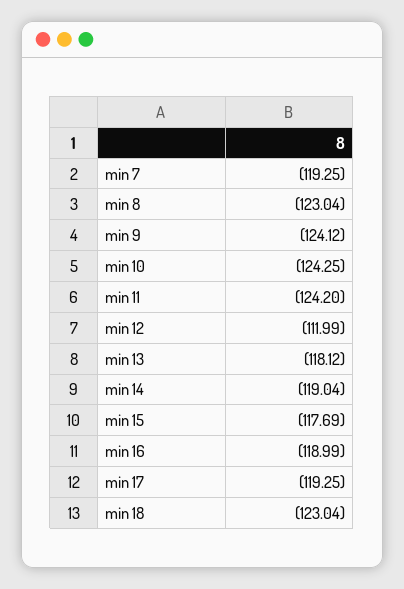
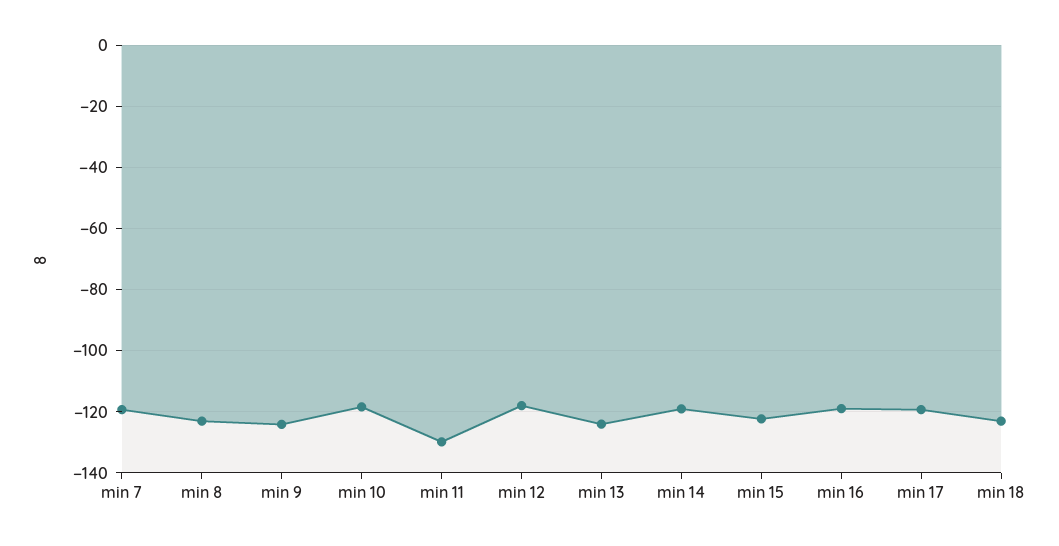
  {
    "min 7": -119.25,
    "min 8": -123.04,
    "min 9": -124.12,
-   "min 10": -124.25,
+   "min 10": -118,
-   "min 11": -124.2,
+   "min 11": -130,
-   "min 12": -111.99,
+   "min 12": -118,
-   "min 13": -118.12,
+   "min 13": -124,
    "min 14": -119.04,
-   "min 15": -117.69,
+   "min 15": -122,
    "min 16": -118.99,
    "min 17": -119.25,
    "min 18": -123.04
  }

